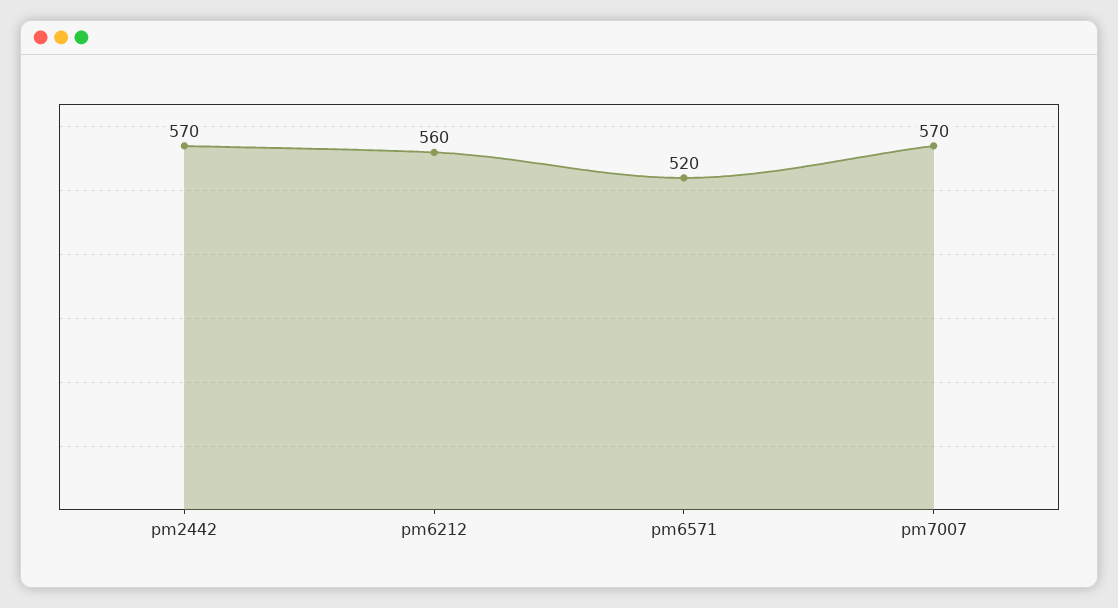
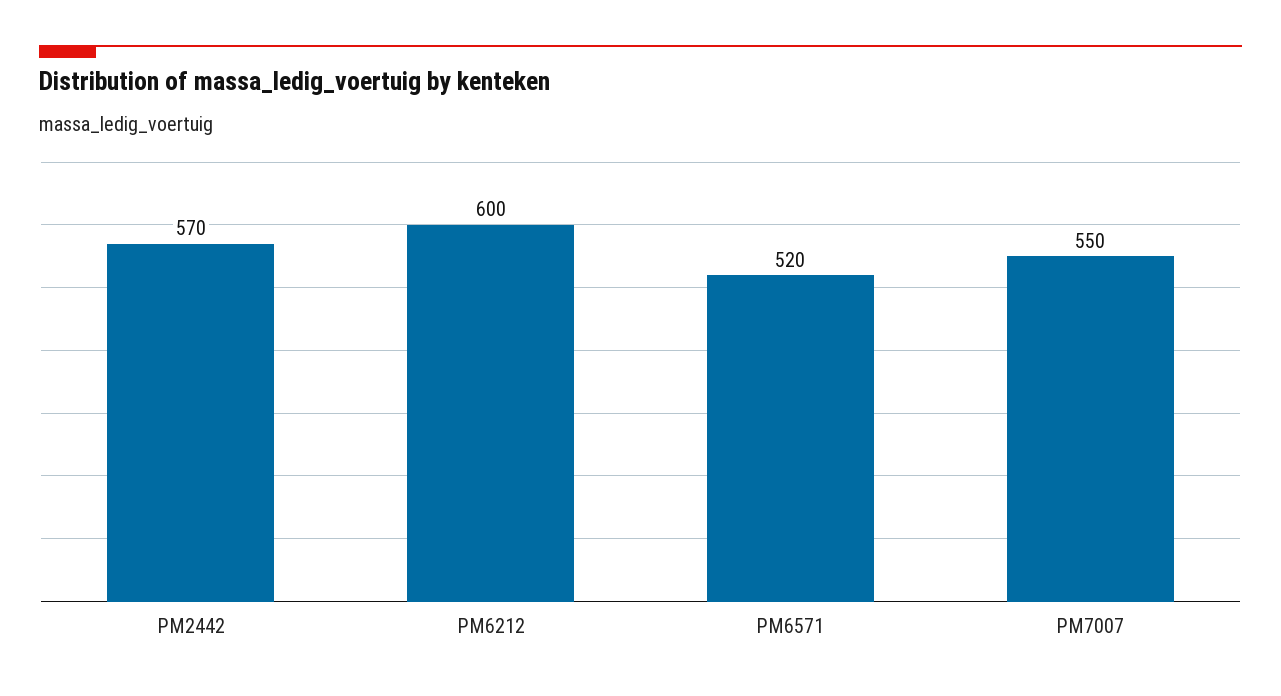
  {
    "pm2442": 570,
-   "pm6212": 560,
+   "pm6212": 600,
    "pm6571": 520,
-   "pm7007": 570
+   "pm7007": 550
  }

